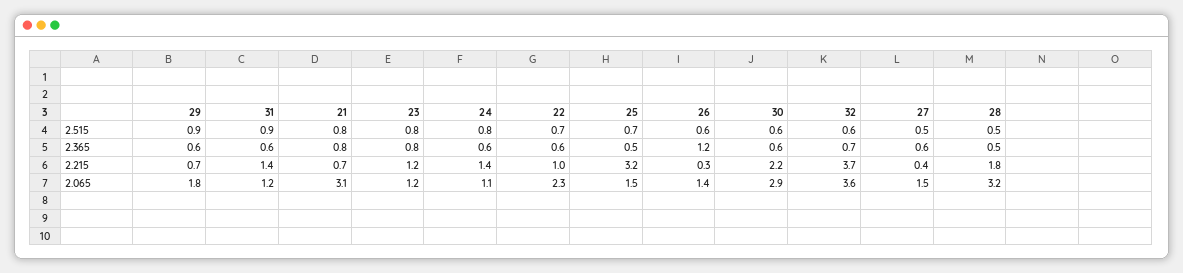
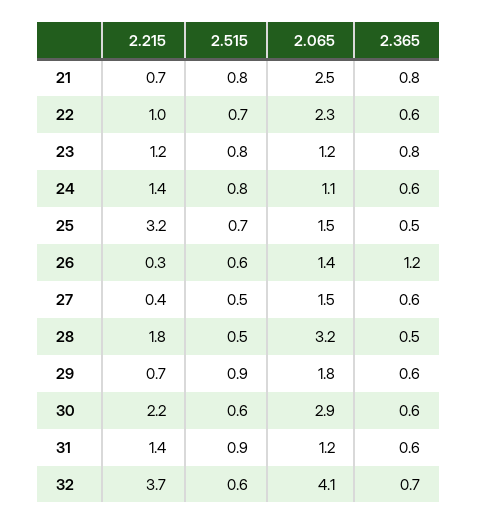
  {
    "29": {
      "2.515": 0.9,
      "2.365": 0.6,
      "2.215": 0.7,
      "2.065": 1.8
    },
    "31": {
      "2.515": 0.9,
      "2.365": 0.6,
      "2.215": 1.4,
      "2.065": 1.2
    },
    "21": {
      "2.515": 0.8,
      "2.365": 0.8,
      "2.215": 0.7,
-     "2.065": 3.1
+     "2.065": 2.5
    },
    "23": {
      "2.515": 0.8,
      "2.365": 0.8,
      "2.215": 1.2,
      "2.065": 1.2
    },
    "24": {
      "2.515": 0.8,
      "2.365": 0.6,
      "2.215": 1.4,
      "2.065": 1.1
    },
    "22": {
      "2.515": 0.7,
      "2.365": 0.6,
      "2.215": 1,
      "2.065": 2.3
    },
    "25": {
      "2.515": 0.7,
      "2.365": 0.5,
      "2.215": 3.2,
      "2.065": 1.5
    },
    "26": {
      "2.515": 0.6,
      "2.365": 1.2,
      "2.215": 0.3,
      "2.065": 1.4
    },
    "30": {
      "2.515": 0.6,
      "2.365": 0.6,
      "2.215": 2.2,
      "2.065": 2.9
    },
    "32": {
      "2.515": 0.6,
      "2.365": 0.7,
      "2.215": 3.7,
-     "2.065": 3.6
+     "2.065": 4.1
    },
    "27": {
      "2.515": 0.5,
      "2.365": 0.6,
      "2.215": 0.4,
      "2.065": 1.5
    },
    "28": {
      "2.515": 0.5,
      "2.365": 0.5,
      "2.215": 1.8,
      "2.065": 3.2
    }
  }

